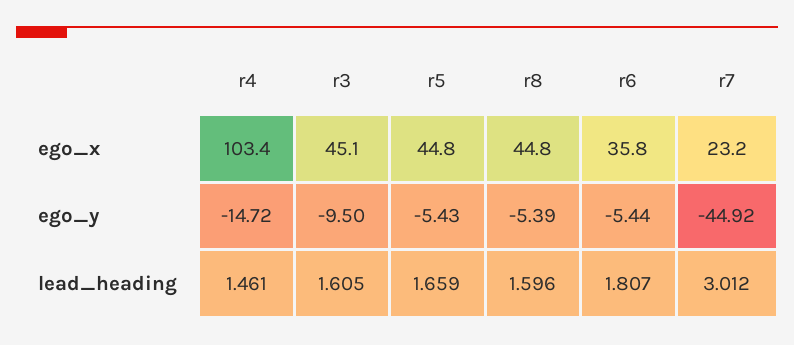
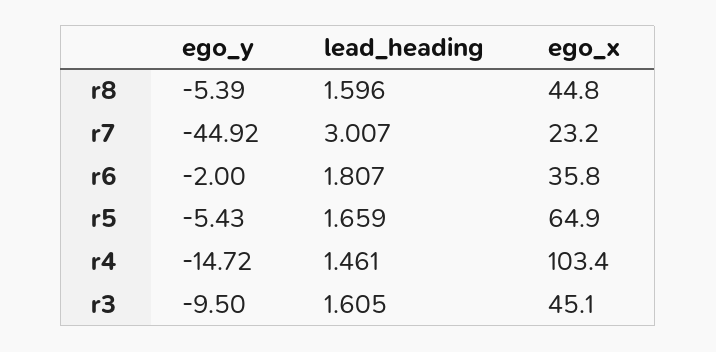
  {
    "r4": {
      "ego_x": 103.4,
      "ego_y": -14.72,
      "lead_heading": 1.461
    },
    "r3": {
      "ego_x": 45.1,
      "ego_y": -9.5,
      "lead_heading": 1.605
    },
    "r5": {
-     "ego_x": 44.8,
+     "ego_x": 64.9,
      "ego_y": -5.43,
      "lead_heading": 1.659
    },
    "r8": {
      "ego_x": 44.8,
      "ego_y": -5.39,
      "lead_heading": 1.596
    },
    "r6": {
      "ego_x": 35.8,
-     "ego_y": -5.44,
+     "ego_y": -2,
      "lead_heading": 1.807
    },
    "r7": {
      "ego_x": 23.2,
      "ego_y": -44.92,
-     "lead_heading": 3.012
+     "lead_heading": 3.007
    }
  }

